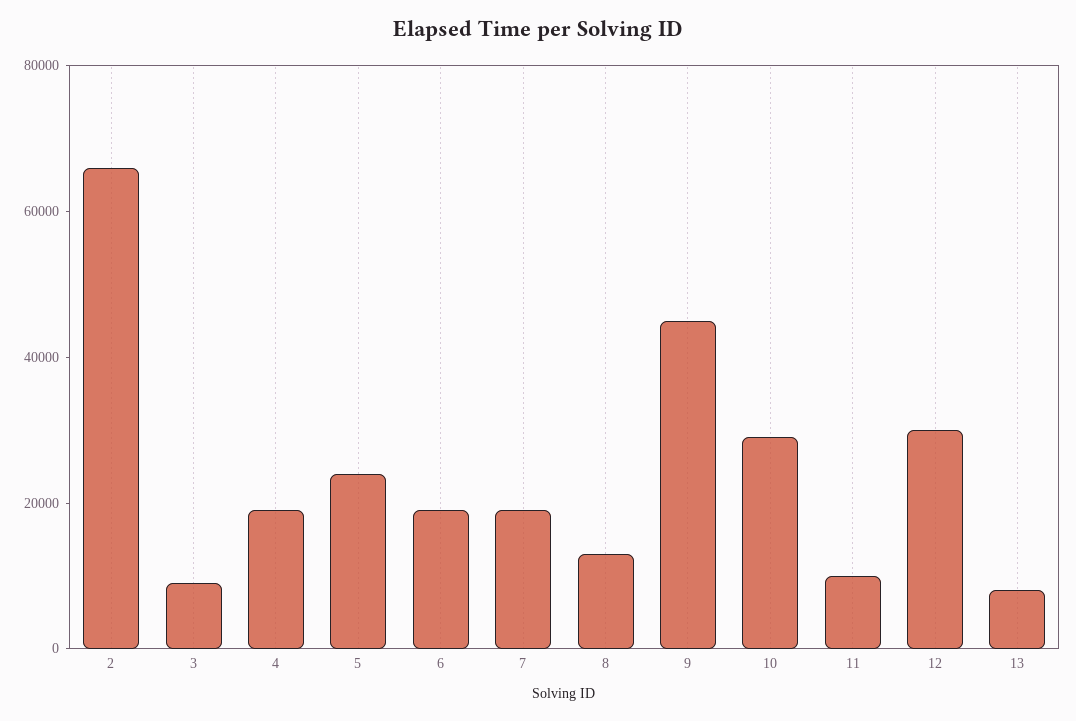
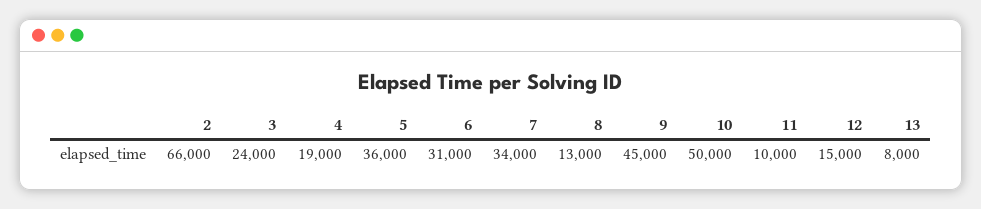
  {
    "2": 66000,
-   "3": 10000,
+   "3": 24000,
    "4": 19000,
-   "5": 25000,
+   "5": 36000,
-   "6": 20000,
+   "6": 31000,
-   "7": 20000,
+   "7": 34000,
    "8": 13000,
    "9": 45000,
-   "10": 30000,
+   "10": 50000,
    "11": 10000,
-   "12": 30000,
+   "12": 15000,
    "13": 8000
  }

